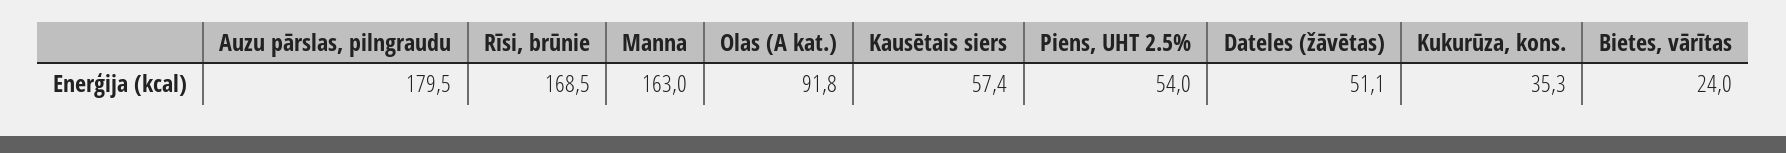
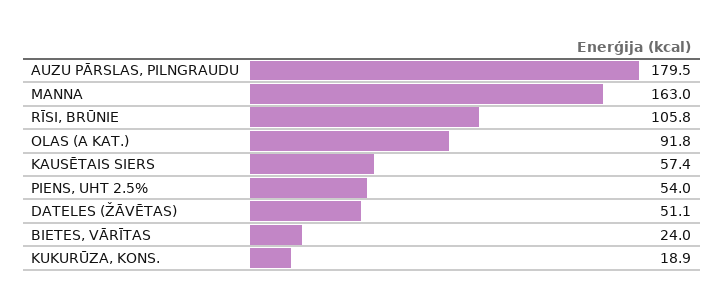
  {
    "Auzu pārslas, pilngraudu": 179.5,
-   "Rīsi, brūnie": 168.5,
+   "Rīsi, brūnie": 105.8,
    "Manna": 163,
    "Olas (A kat.)": 91.8,
    "Kausētais siers": 57.4,
    "Piens, UHT 2.5%": 54,
    "Dateles (žāvētas)": 51.1,
-   "Kukurūza, kons.": 35.3,
+   "Kukurūza, kons.": 18.9,
    "Bietes, vārītas": 24
  }

